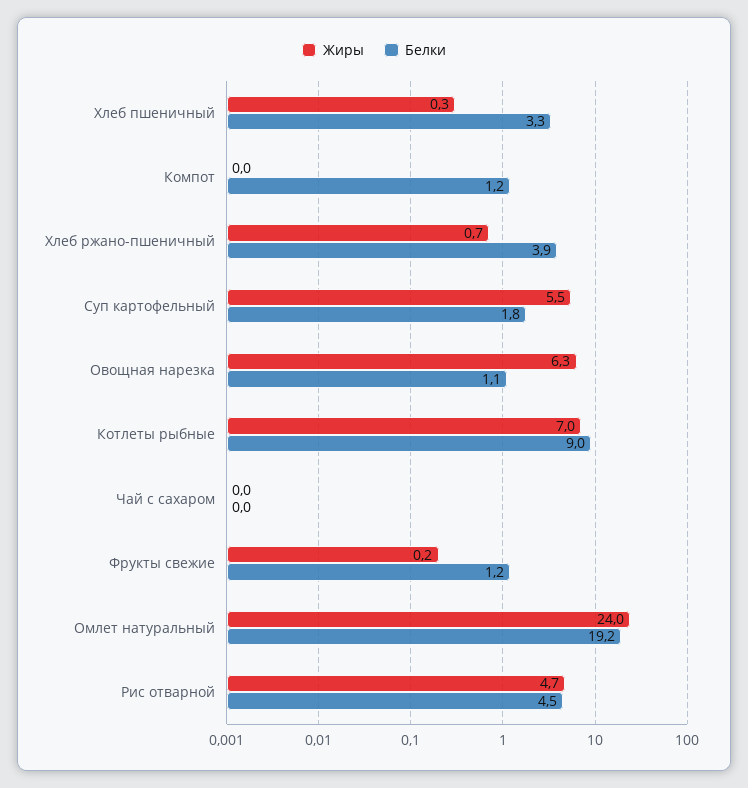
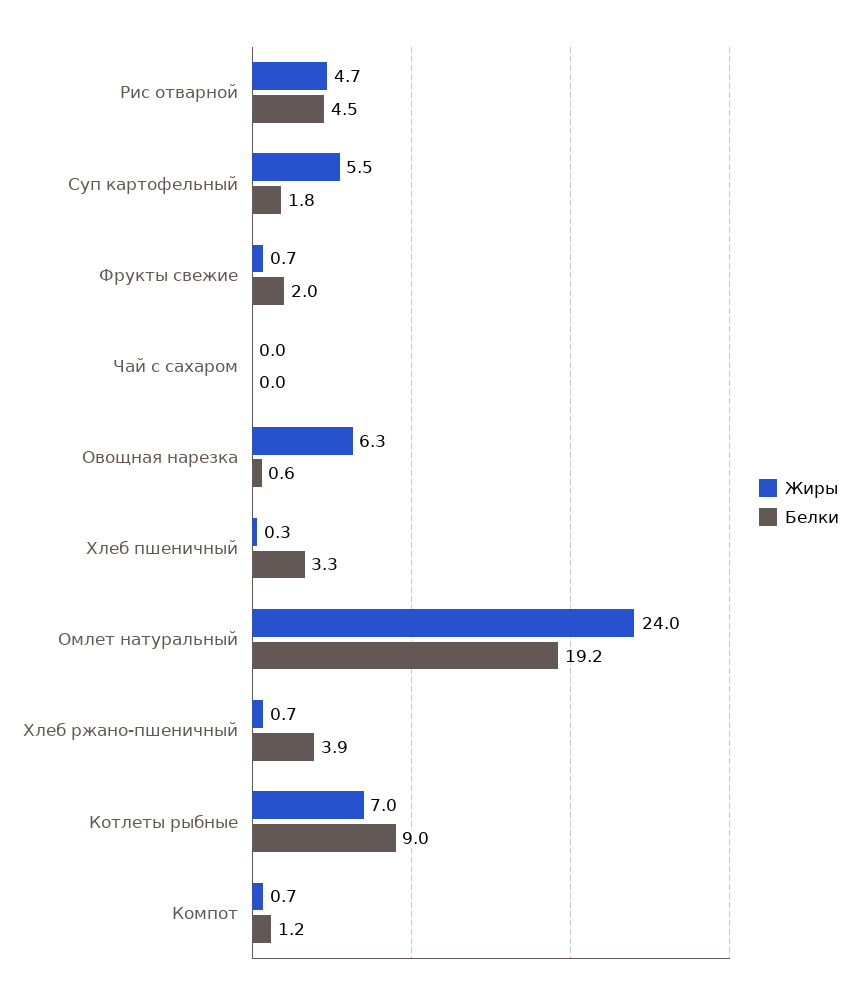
  {
    "Жиры": {
      "Хлеб пшеничный": 0.3,
-     "Компот": 0,
+     "Компот": 0.7,
      "Хлеб ржано-пшеничный": 0.7,
      "Суп картофельный": 5.5,
      "Овощная нарезка": 6.3,
      "Котлеты рыбные": 7,
      "Чай с сахаром": 0,
-     "Фрукты свежие": 0.2,
+     "Фрукты свежие": 0.7,
      "Омлет натуральный": 24,
      "Рис отварной": 4.7
    },
    "Белки": {
      "Хлеб пшеничный": 3.3,
      "Компот": 1.2,
      "Хлеб ржано-пшеничный": 3.9,
      "Суп картофельный": 1.8,
-     "Овощная нарезка": 1.1,
+     "Овощная нарезка": 0.6,
      "Котлеты рыбные": 9,
      "Чай с сахаром": 0,
-     "Фрукты свежие": 1.2,
+     "Фрукты свежие": 2,
      "Омлет натуральный": 19.2,
      "Рис отварной": 4.5
    }
  }

